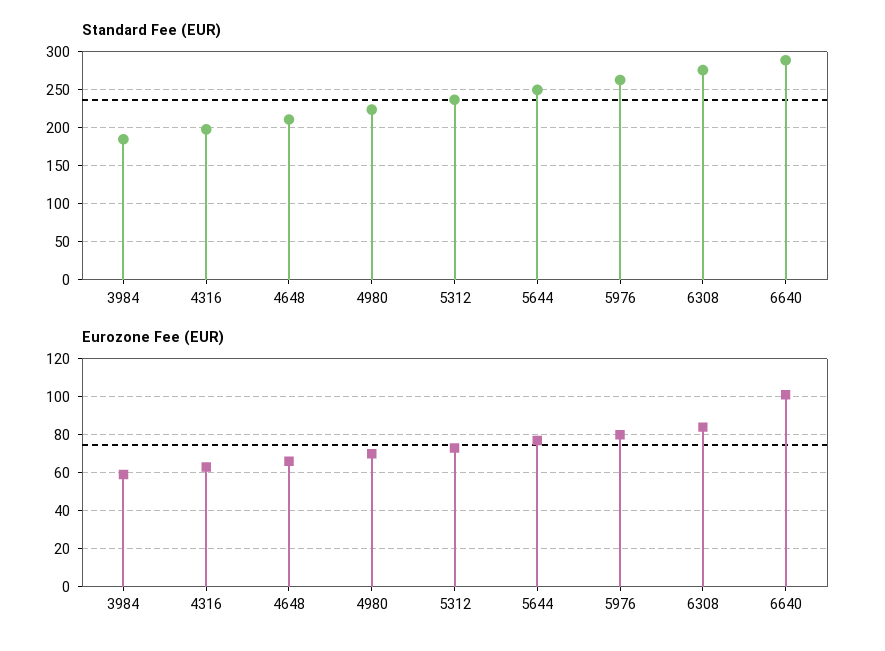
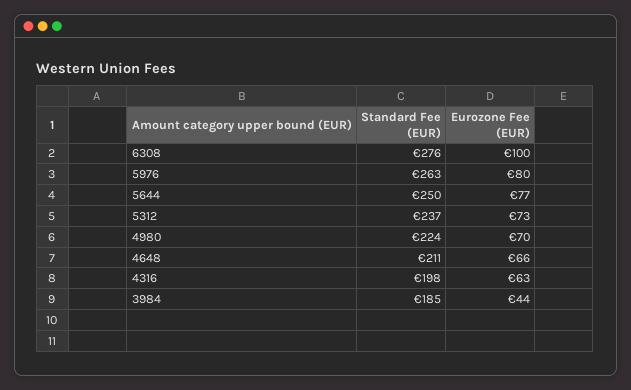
  {
    "Standard Fee (EUR)": {
      "3984": 185,
      "4316": 198,
      "4648": 211,
      "4980": 224,
      "5312": 237,
      "5644": 250,
      "5976": 263,
-     "6308": 276,
+     "6308": 276
-     "6640": 290
    },
    "Eurozone Fee (EUR)": {
-     "3984": 60,
+     "3984": 44,
      "4316": 63,
      "4648": 66,
      "4980": 70,
      "5312": 73,
      "5644": 77,
      "5976": 80,
-     "6308": 85,
+     "6308": 100
-     "6640": 100
    }
  }

